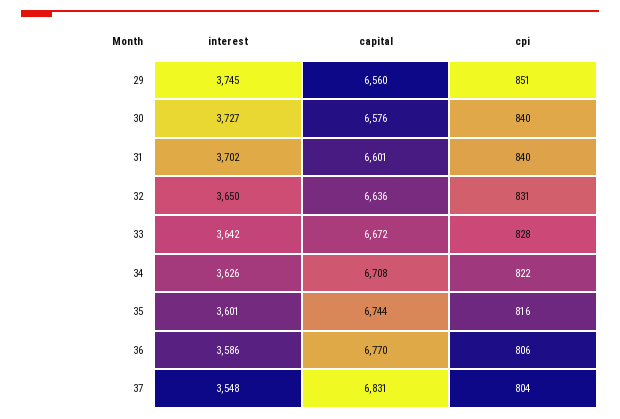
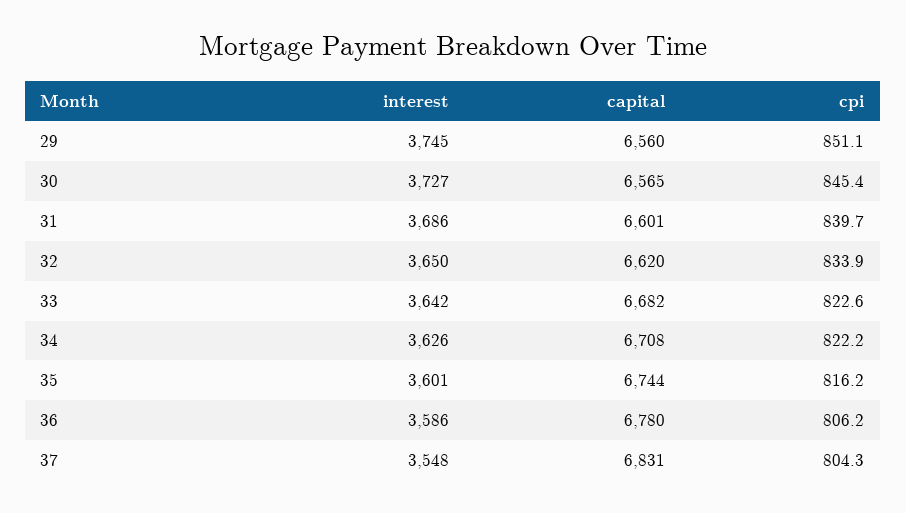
  {
    "interest": {
      "29": 3745,
      "30": 3727,
-     "31": 3702,
+     "31": 3686,
      "32": 3650,
      "33": 3642,
      "34": 3626,
      "35": 3601,
      "36": 3586,
      "37": 3548
    },
    "capital": {
      "29": 6560,
-     "30": 6576,
+     "30": 6565,
      "31": 6601,
-     "32": 6636,
+     "32": 6620,
-     "33": 6672,
+     "33": 6682,
      "34": 6708,
      "35": 6744,
-     "36": 6770,
+     "36": 6780,
      "37": 6831
    },
    "cpi": {
      "29": 851.1,
-     "30": 840,
+     "30": 845.4,
      "31": 839.7,
-     "32": 831,
+     "32": 833.9,
-     "33": 828,
+     "33": 822.6,
      "34": 822.2,
      "35": 816.2,
      "36": 806.2,
      "37": 804.3
    }
  }

